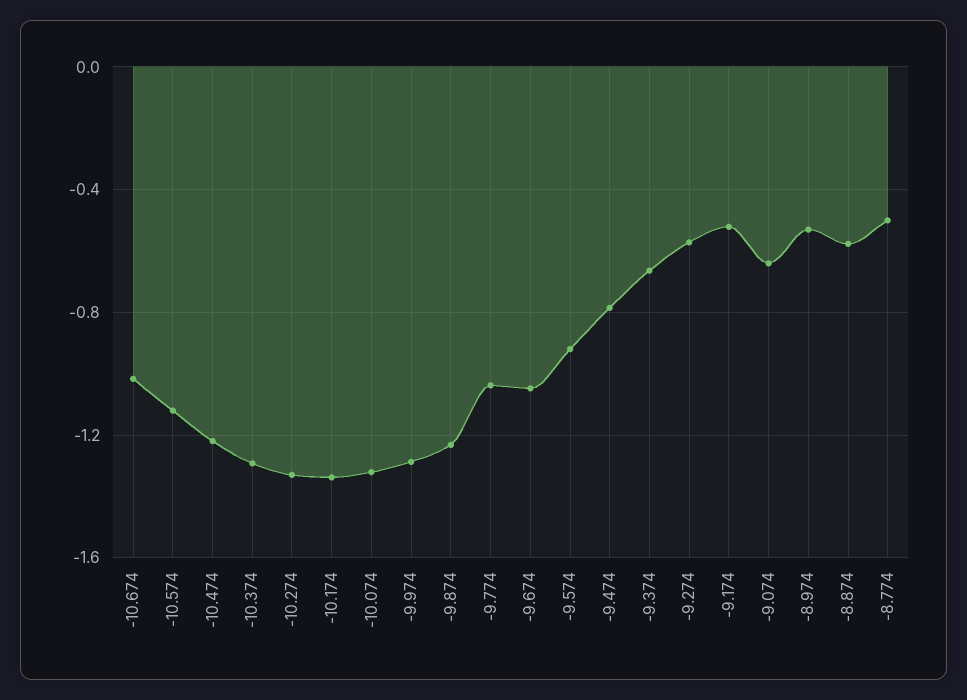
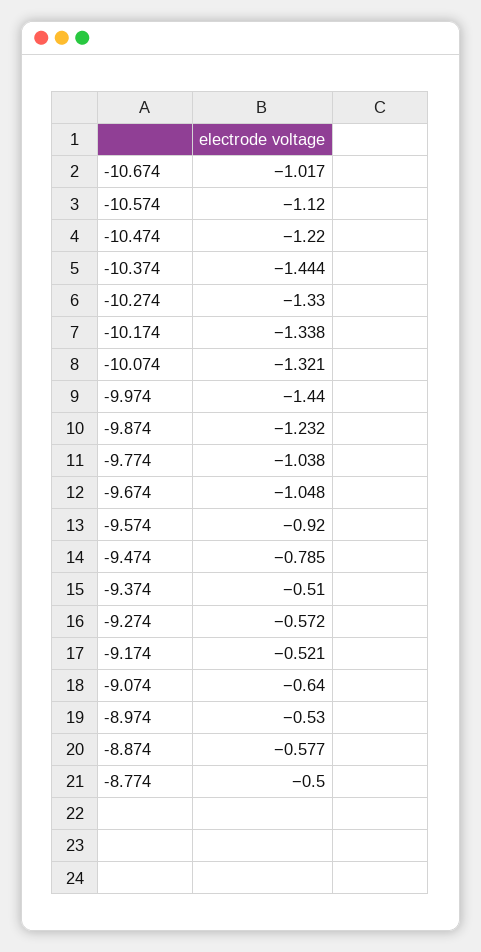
  {
    "-10.674": -1.017,
    "-10.574": -1.12,
    "-10.474": -1.22,
-   "-10.374": -1.3,
+   "-10.374": -1.444,
    "-10.274": -1.33,
    "-10.174": -1.338,
    "-10.074": -1.321,
-   "-9.974": -1.3,
+   "-9.974": -1.44,
    "-9.874": -1.232,
    "-9.774": -1.038,
    "-9.674": -1.048,
    "-9.574": -0.92,
    "-9.474": -0.785,
-   "-9.374": -0.65,
+   "-9.374": -0.51,
    "-9.274": -0.572,
    "-9.174": -0.521,
    "-9.074": -0.64,
    "-8.974": -0.53,
    "-8.874": -0.577,
    "-8.774": -0.5
  }

